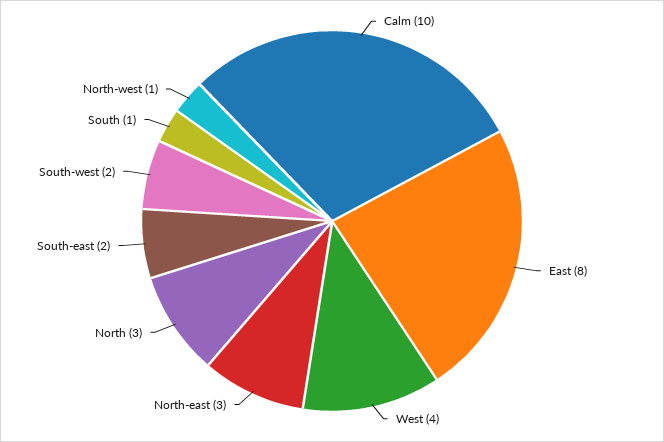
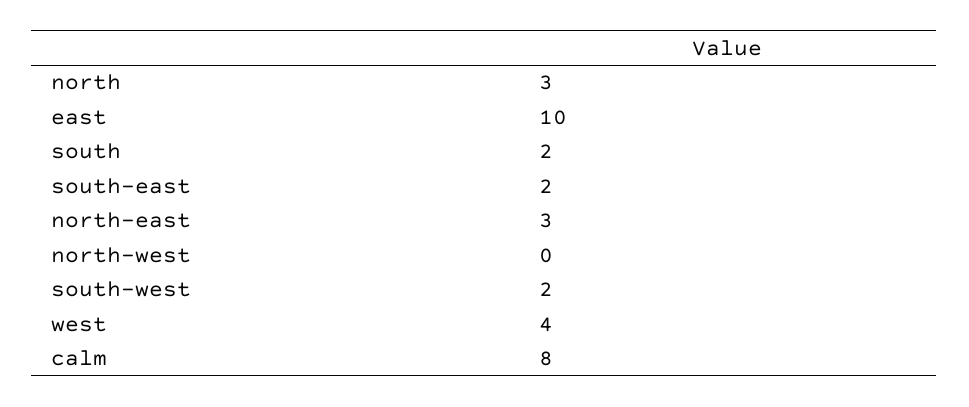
  {
-   "Calm": 10,
+   "Calm": 8,
-   "East": 8,
+   "East": 10,
    "West": 4,
    "North-east": 3,
    "North": 3,
    "South-east": 2,
    "South-west": 2,
-   "South": 1,
+   "South": 2,
-   "North-west": 1
+   "North-west": 0
  }

